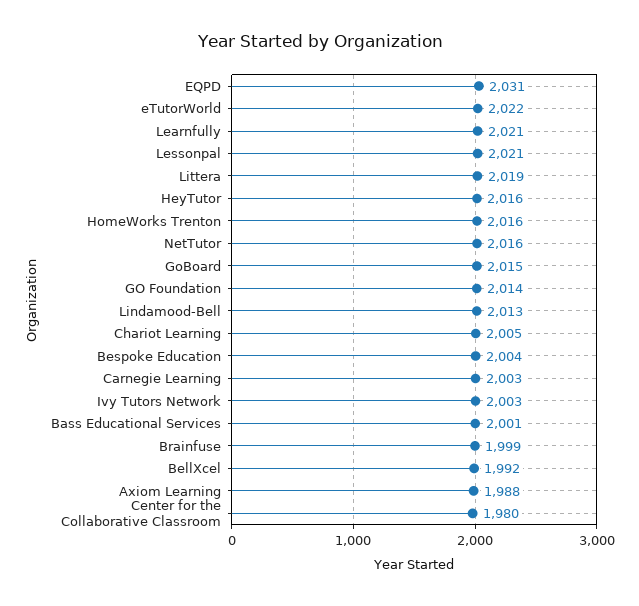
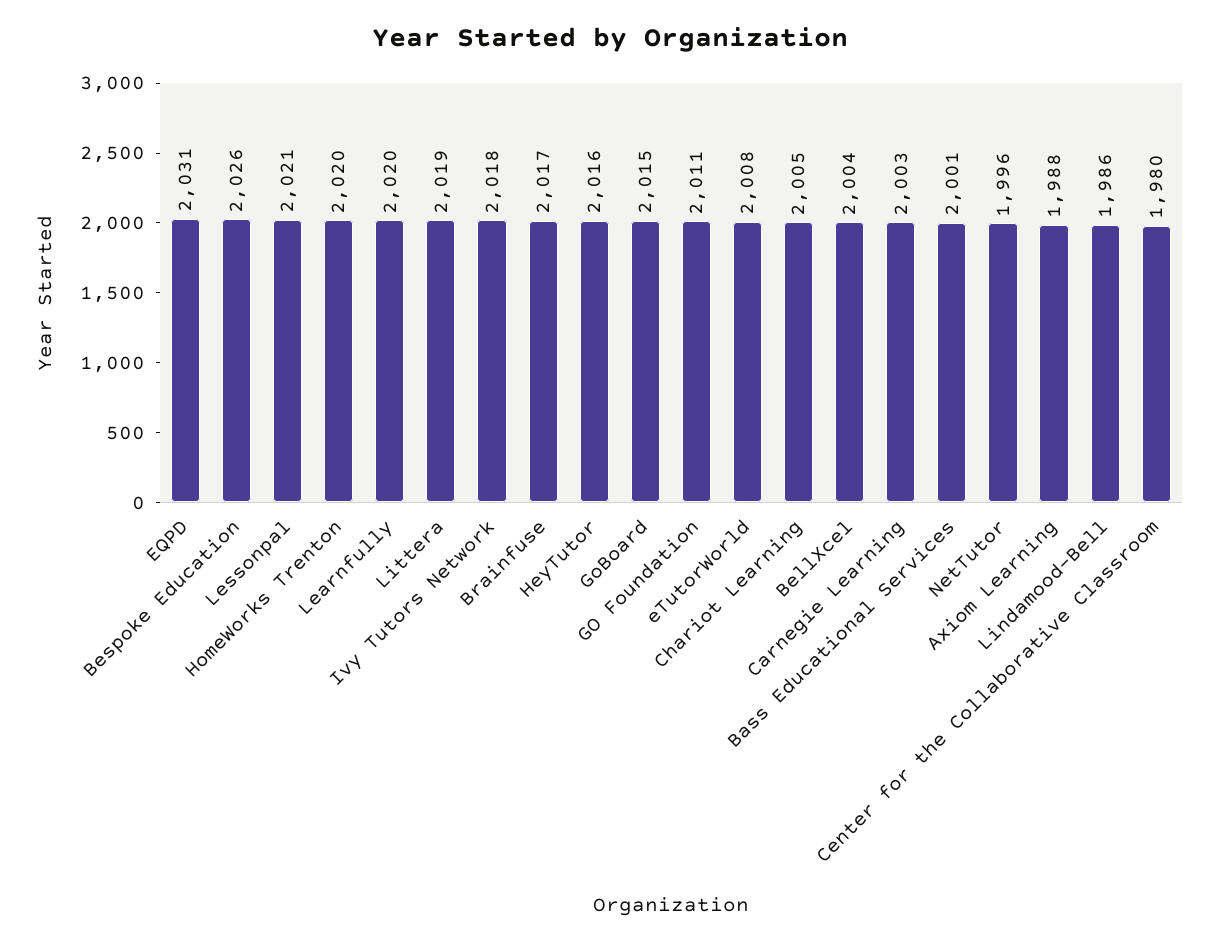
  {
    "EQPD": 2031,
-   "eTutorWorld": 2022,
+   "eTutorWorld": 2008,
-   "Learnfully": 2021,
+   "Learnfully": 2020,
    "Lessonpal": 2021,
    "Littera": 2019,
    "HeyTutor": 2016,
-   "HomeWorks Trenton": 2016,
+   "HomeWorks Trenton": 2020,
-   "NetTutor": 2016,
+   "NetTutor": 1996,
    "GoBoard": 2015,
-   "GO Foundation": 2014,
+   "GO Foundation": 2011,
-   "Lindamood-Bell": 2013,
+   "Lindamood-Bell": 1986,
    "Chariot Learning": 2005,
-   "Bespoke Education": 2004,
+   "Bespoke Education": 2026,
    "Carnegie Learning": 2003,
-   "Ivy Tutors Network": 2003,
+   "Ivy Tutors Network": 2018,
    "Bass Educational Services": 2001,
-   "Brainfuse": 1999,
+   "Brainfuse": 2017,
-   "BellXcel": 1992,
+   "BellXcel": 2004,
    "Axiom Learning": 1988,
    "Center for the Collaborative Classroom": 1980
  }

